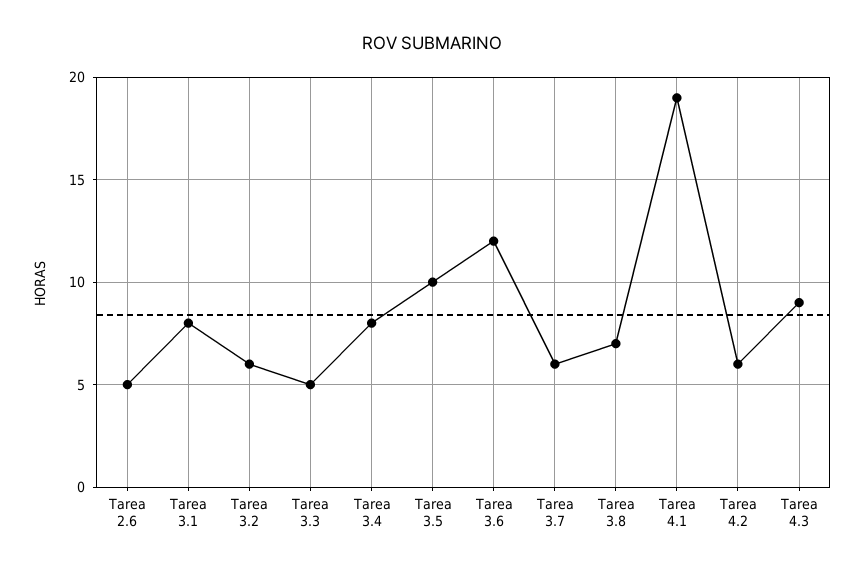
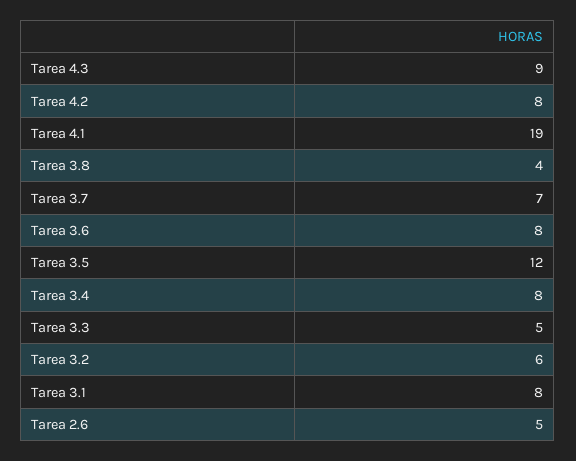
  {
    "Tarea 2.6": 5,
    "Tarea 3.1": 8,
    "Tarea 3.2": 6,
    "Tarea 3.3": 5,
    "Tarea 3.4": 8,
-   "Tarea 3.5": 10,
+   "Tarea 3.5": 12,
-   "Tarea 3.6": 12,
+   "Tarea 3.6": 8,
-   "Tarea 3.7": 6,
+   "Tarea 3.7": 7,
-   "Tarea 3.8": 7,
+   "Tarea 3.8": 4,
    "Tarea 4.1": 19,
-   "Tarea 4.2": 6,
+   "Tarea 4.2": 8,
    "Tarea 4.3": 9
  }

